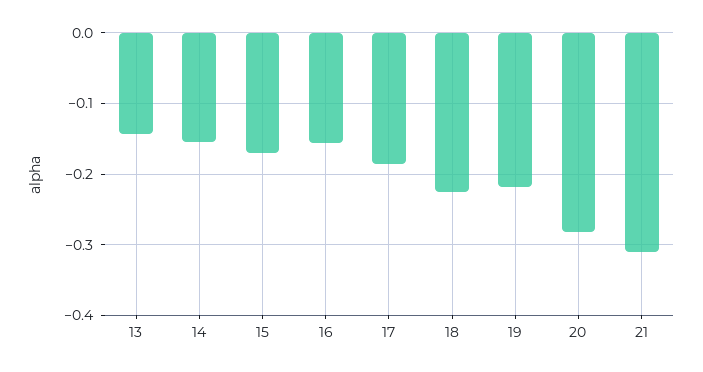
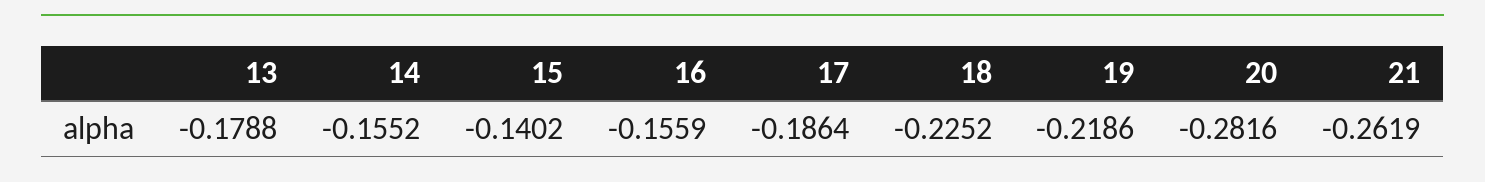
  {
-   "13": -0.14,
+   "13": -0.1788,
    "14": -0.1552,
-   "15": -0.17,
+   "15": -0.1402,
    "16": -0.1559,
    "17": -0.1864,
    "18": -0.2252,
    "19": -0.2186,
    "20": -0.2816,
-   "21": -0.31
+   "21": -0.2619
  }

